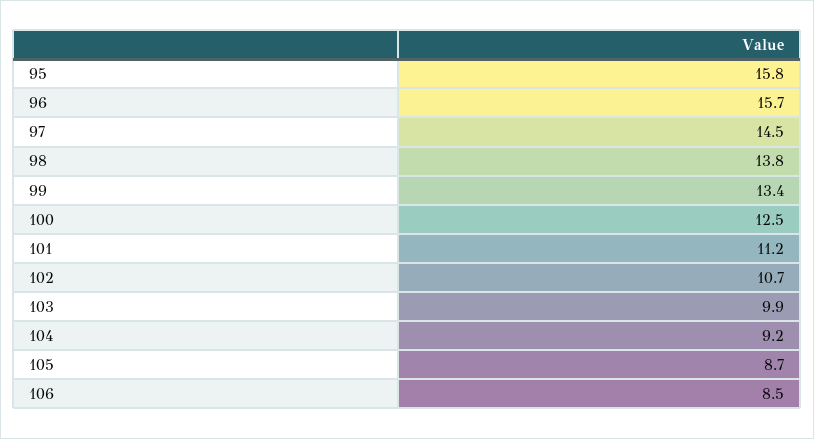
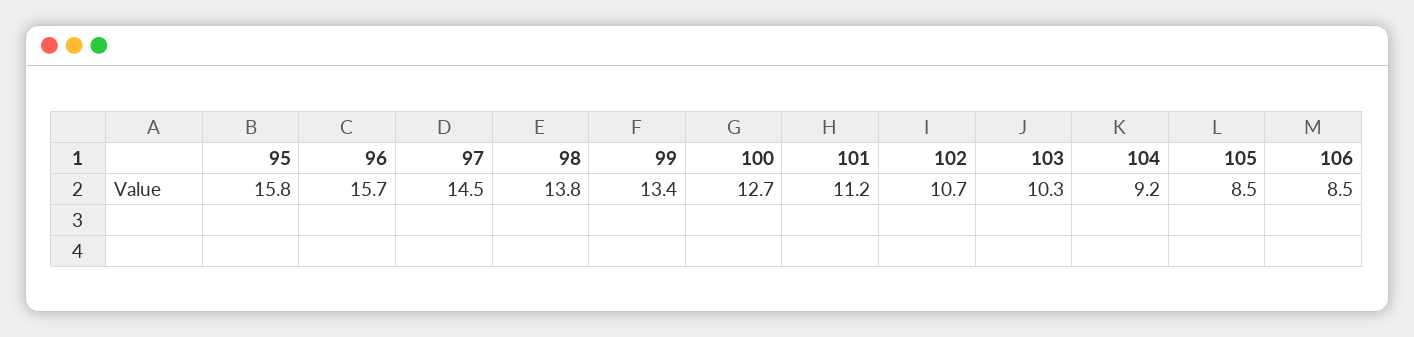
  {
    "95": 15.8,
    "96": 15.7,
    "97": 14.5,
    "98": 13.8,
    "99": 13.4,
-   "100": 12.5,
+   "100": 12.7,
    "101": 11.2,
    "102": 10.7,
-   "103": 9.9,
+   "103": 10.3,
    "104": 9.2,
-   "105": 8.7,
+   "105": 8.5,
    "106": 8.5
  }

